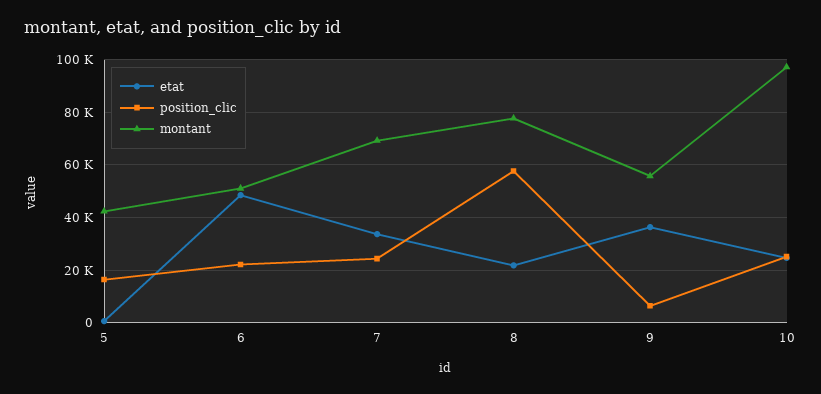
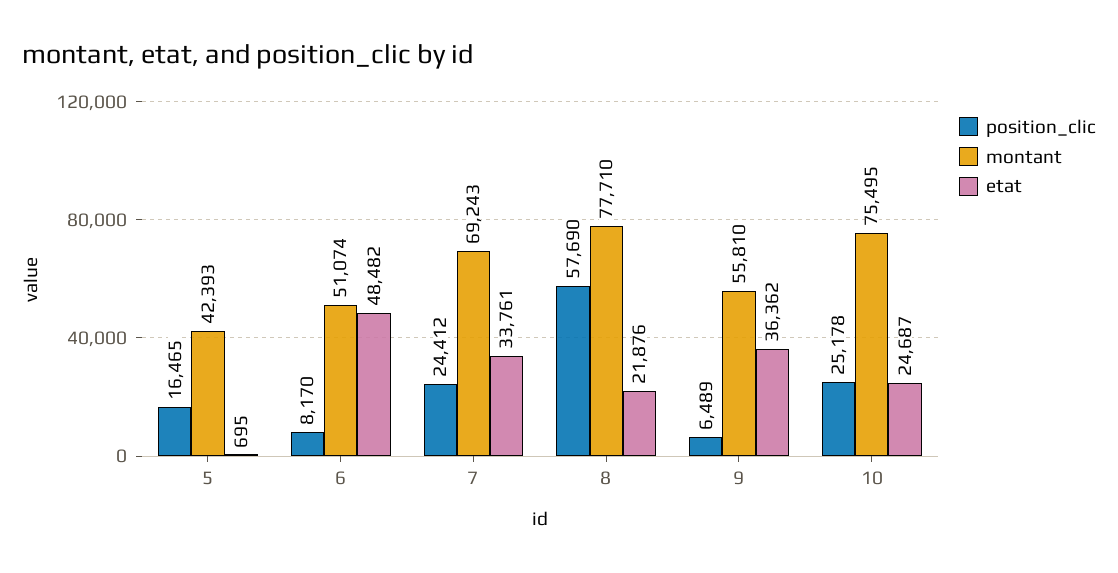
  {
    "etat": {
      "5": 695,
      "6": 48482,
      "7": 33761,
      "8": 21876,
      "9": 36362,
      "10": 24687
    },
    "position_clic": {
      "5": 16465,
-     "6": 22500,
+     "6": 8170,
      "7": 24412,
      "8": 57690,
      "9": 6489,
      "10": 25178
    },
    "montant": {
      "5": 42393,
      "6": 51074,
      "7": 69243,
      "8": 77710,
      "9": 55810,
-     "10": 97500
+     "10": 75495
    }
  }

